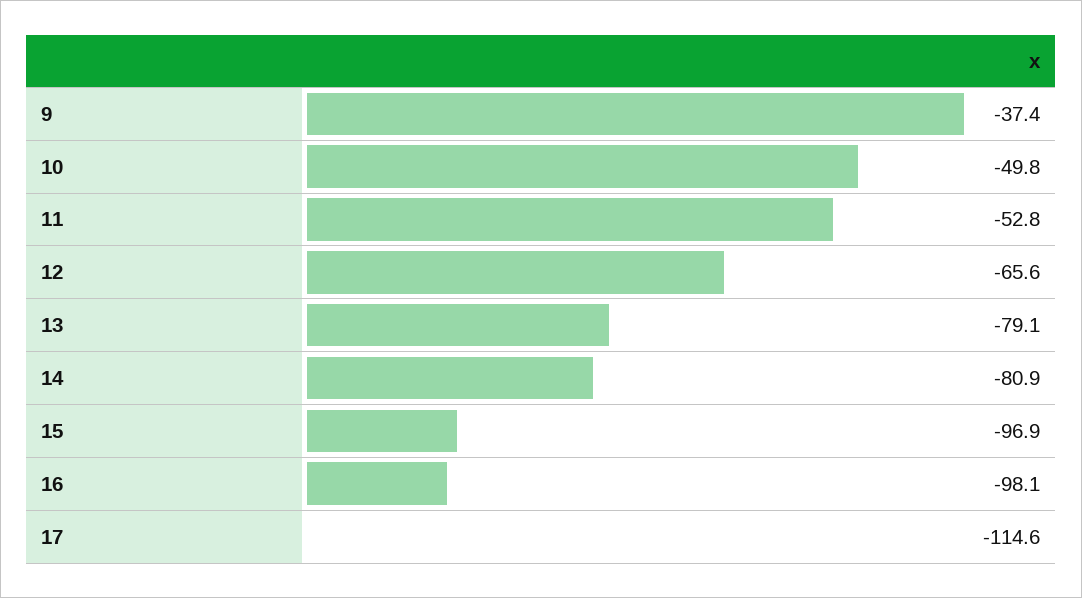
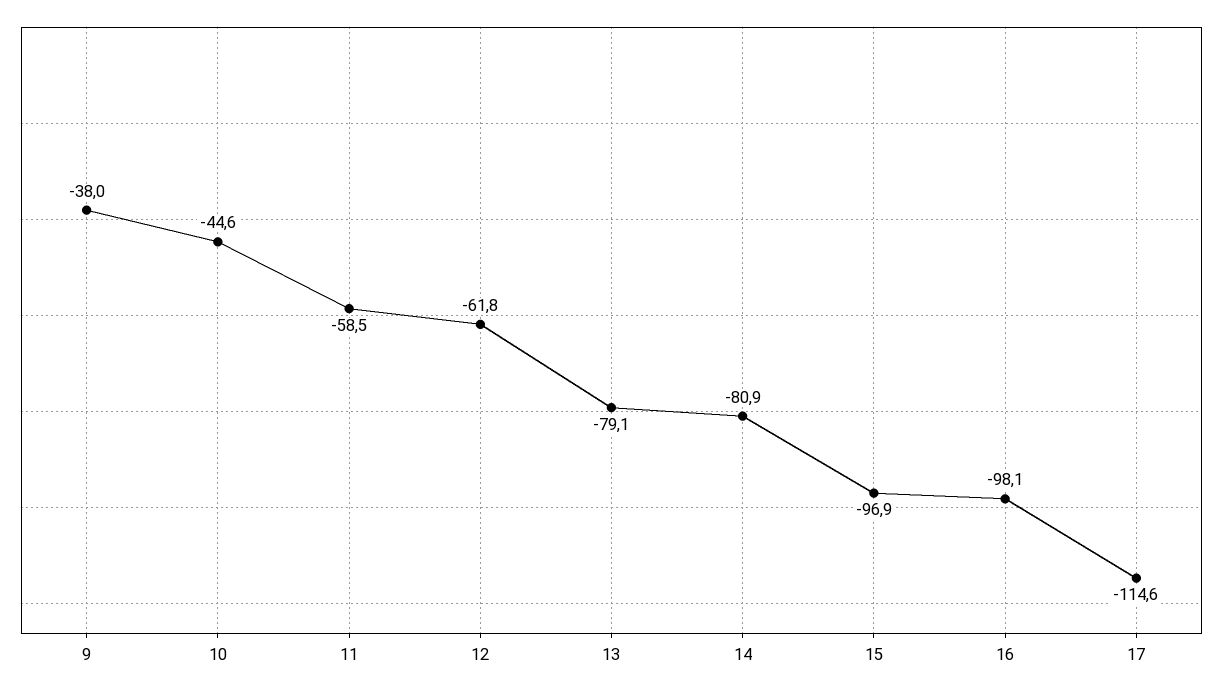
  {
-   "9": -37.4,
+   "9": -38,
-   "10": -49.8,
+   "10": -44.6,
-   "11": -52.8,
+   "11": -58.5,
-   "12": -65.6,
+   "12": -61.8,
    "13": -79.1,
    "14": -80.9,
    "15": -96.9,
    "16": -98.1,
    "17": -114.6
  }

